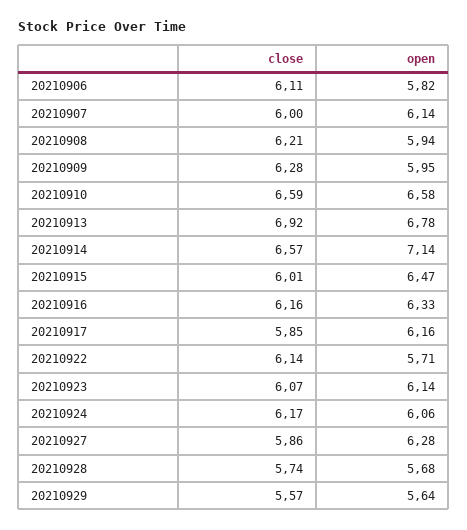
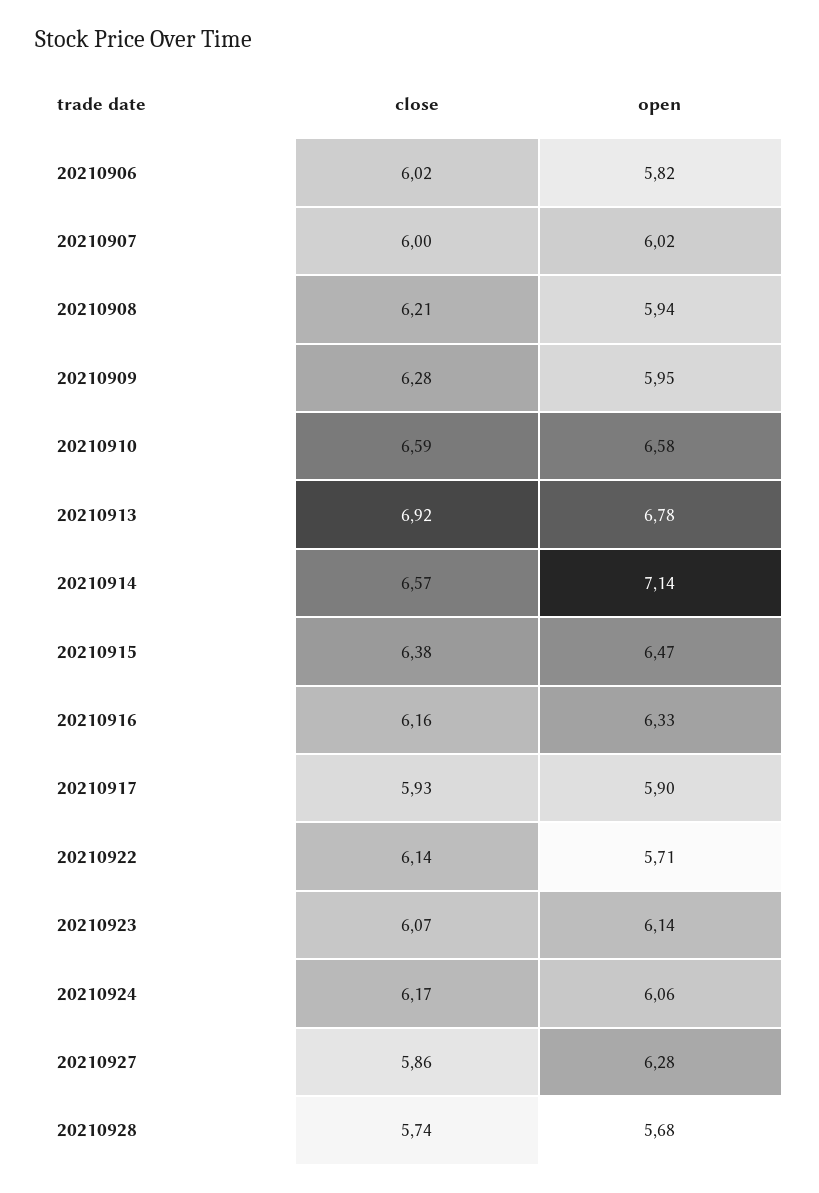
  {
    "close": {
-     "20210906": 6.11,
+     "20210906": 6.02,
      "20210907": 6,
      "20210908": 6.21,
      "20210909": 6.28,
      "20210910": 6.59,
      "20210913": 6.92,
      "20210914": 6.57,
-     "20210915": 6.01,
+     "20210915": 6.38,
      "20210916": 6.16,
-     "20210917": 5.85,
+     "20210917": 5.93,
      "20210922": 6.14,
      "20210923": 6.07,
      "20210924": 6.17,
      "20210927": 5.86,
-     "20210928": 5.74,
+     "20210928": 5.74
-     "20210929": 5.57
    },
    "open": {
      "20210906": 5.82,
-     "20210907": 6.14,
+     "20210907": 6.02,
      "20210908": 5.94,
      "20210909": 5.95,
      "20210910": 6.58,
      "20210913": 6.78,
      "20210914": 7.14,
      "20210915": 6.47,
      "20210916": 6.33,
-     "20210917": 6.16,
+     "20210917": 5.9,
      "20210922": 5.71,
      "20210923": 6.14,
      "20210924": 6.06,
      "20210927": 6.28,
-     "20210928": 5.68,
+     "20210928": 5.68
-     "20210929": 5.64
    }
  }

